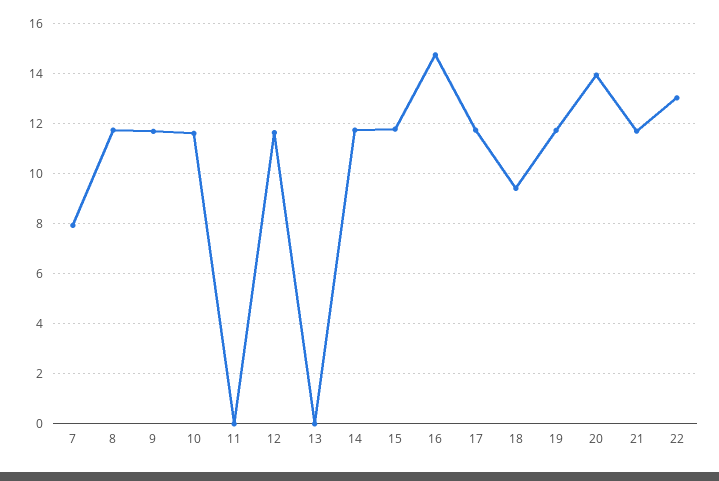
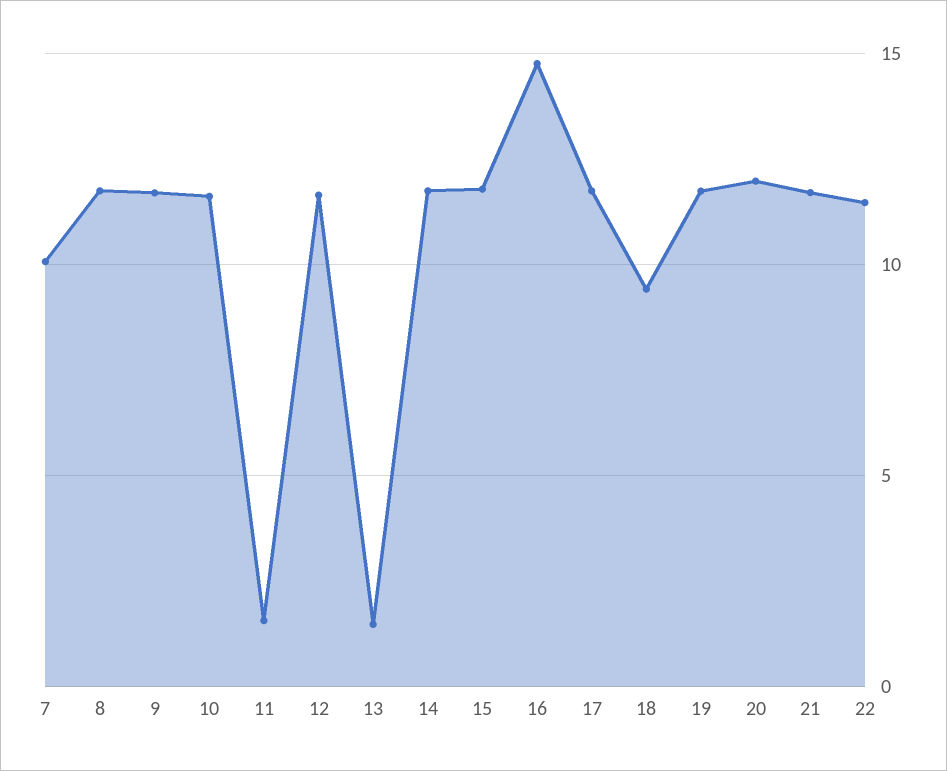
  {
-   "7": 8,
+   "7": 10,
    "8": 11.75,
    "9": 11.75,
    "10": 11.5,
-   "11": 0,
+   "11": 1.5,
    "12": 11.75,
-   "13": 0,
+   "13": 1.5,
    "14": 11.75,
    "15": 11.75,
    "16": 14.75,
    "17": 11.75,
    "18": 9.5,
    "19": 11.75,
-   "20": 14,
+   "20": 12,
    "21": 11.75,
-   "22": 13
+   "22": 11.5
  }

